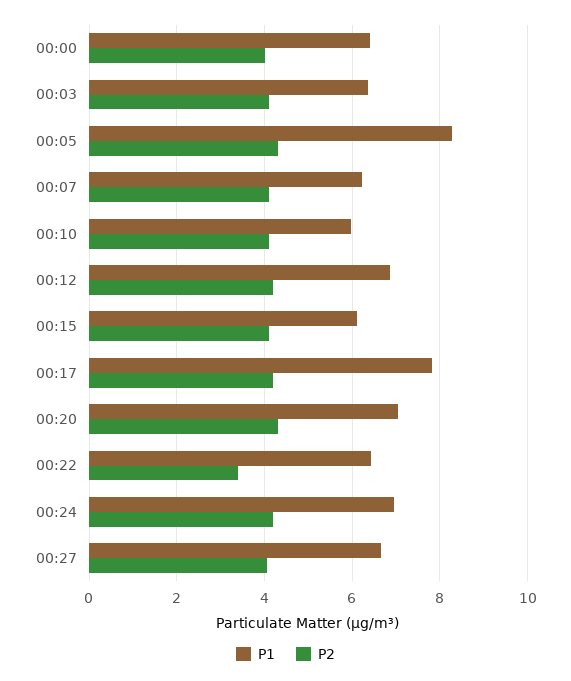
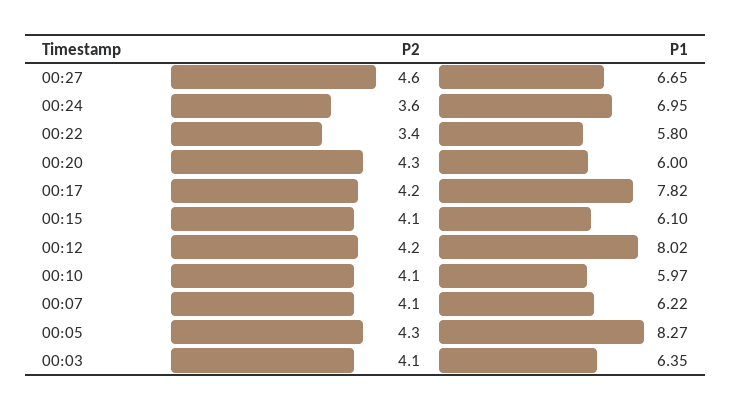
  {
    "P1": {
-     "00:00": 6.4,
      "00:03": 6.35,
      "00:05": 8.27,
      "00:07": 6.22,
      "00:10": 5.97,
-     "00:12": 6.8,
+     "00:12": 8.02,
      "00:15": 6.1,
      "00:17": 7.82,
-     "00:20": 7,
+     "00:20": 6,
-     "00:22": 6.4,
+     "00:22": 5.8,
      "00:24": 6.95,
      "00:27": 6.65
    },
    "P2": {
-     "00:00": 4,
      "00:03": 4.1,
      "00:05": 4.3,
      "00:07": 4.1,
      "00:10": 4.1,
      "00:12": 4.2,
      "00:15": 4.1,
      "00:17": 4.2,
      "00:20": 4.3,
      "00:22": 3.4,
-     "00:24": 4.2,
+     "00:24": 3.6,
-     "00:27": 4
+     "00:27": 4.6
    }
  }

